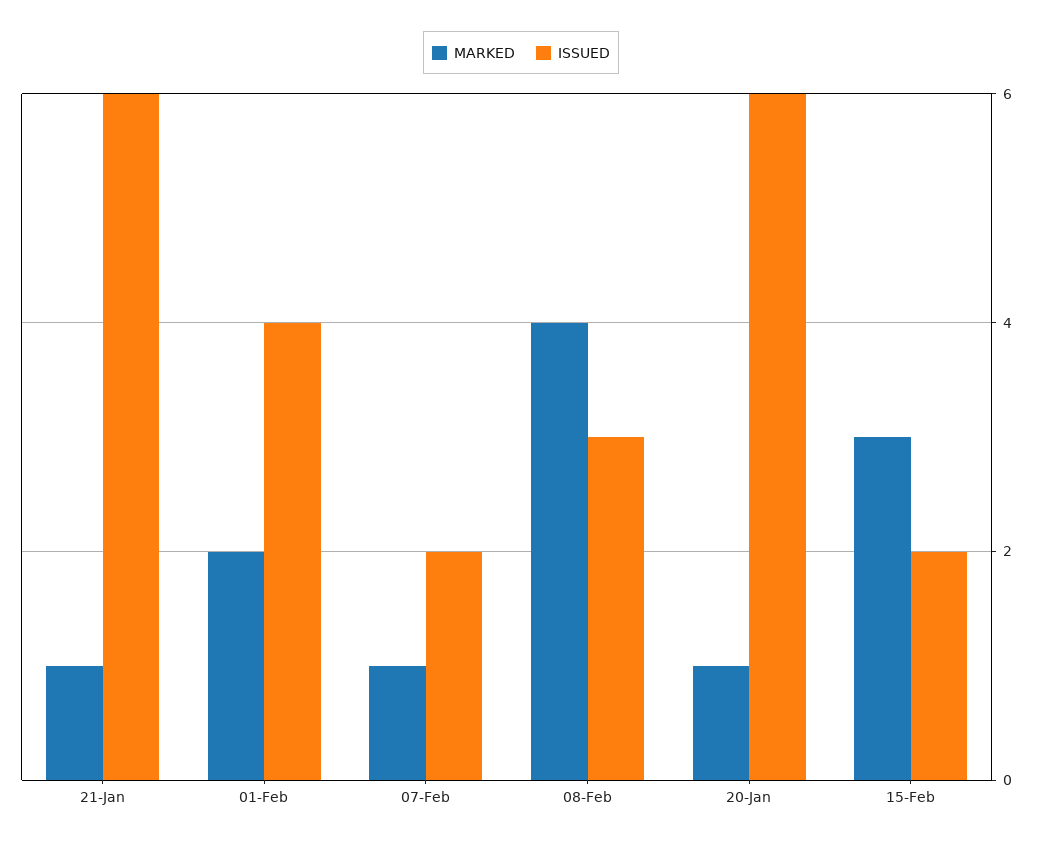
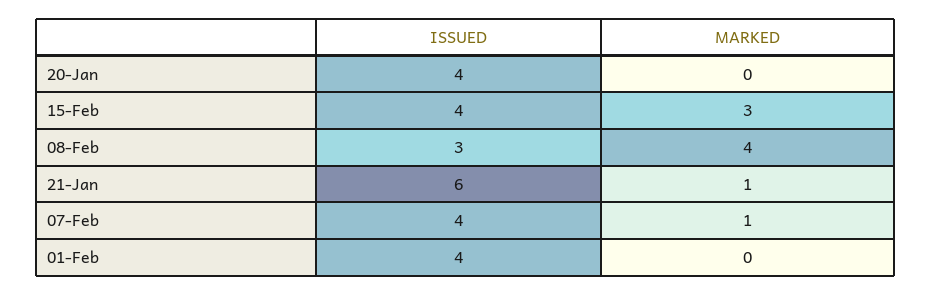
  {
    "MARKED": {
      "21-Jan": 1,
-     "01-Feb": 2,
+     "01-Feb": 0,
      "07-Feb": 1,
      "08-Feb": 4,
-     "20-Jan": 1,
+     "20-Jan": 0,
      "15-Feb": 3
    },
    "ISSUED": {
      "21-Jan": 6,
      "01-Feb": 4,
-     "07-Feb": 2,
+     "07-Feb": 4,
      "08-Feb": 3,
-     "20-Jan": 6,
+     "20-Jan": 4,
-     "15-Feb": 2
+     "15-Feb": 4
    }
  }

